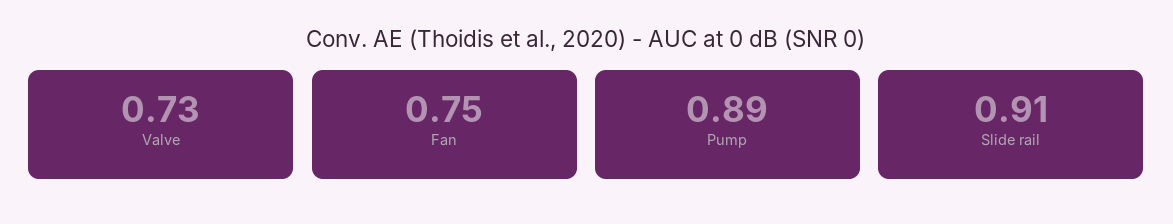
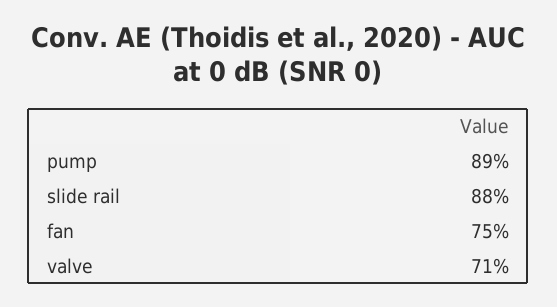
  {
-   "Valve": 0.73,
+   "Valve": 0.71,
    "Fan": 0.75,
    "Pump": 0.89,
-   "Slide rail": 0.91
+   "Slide rail": 0.88
  }

